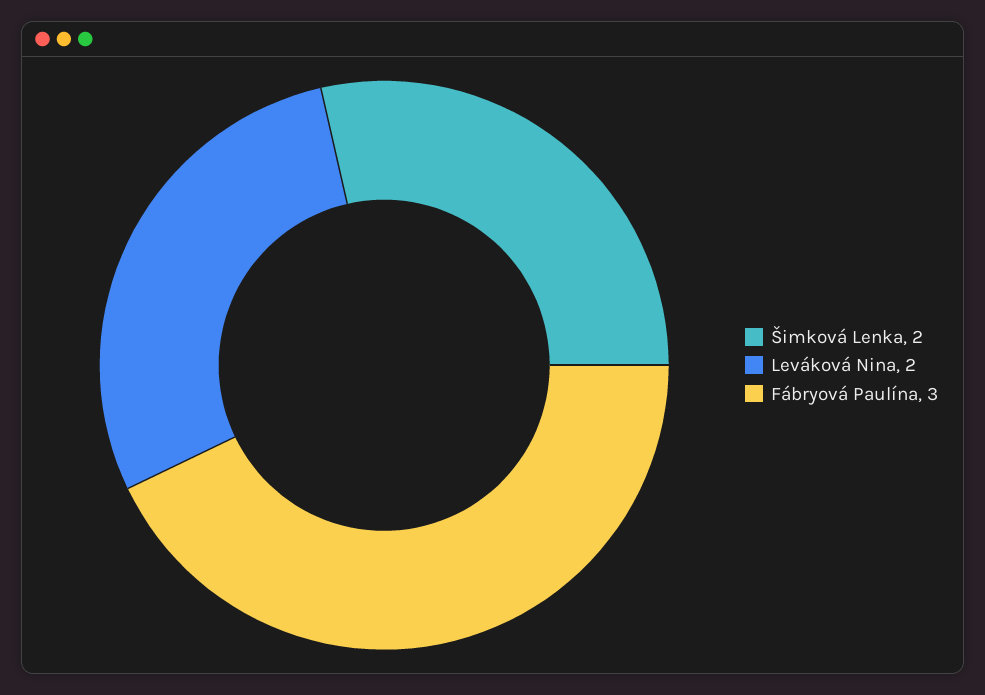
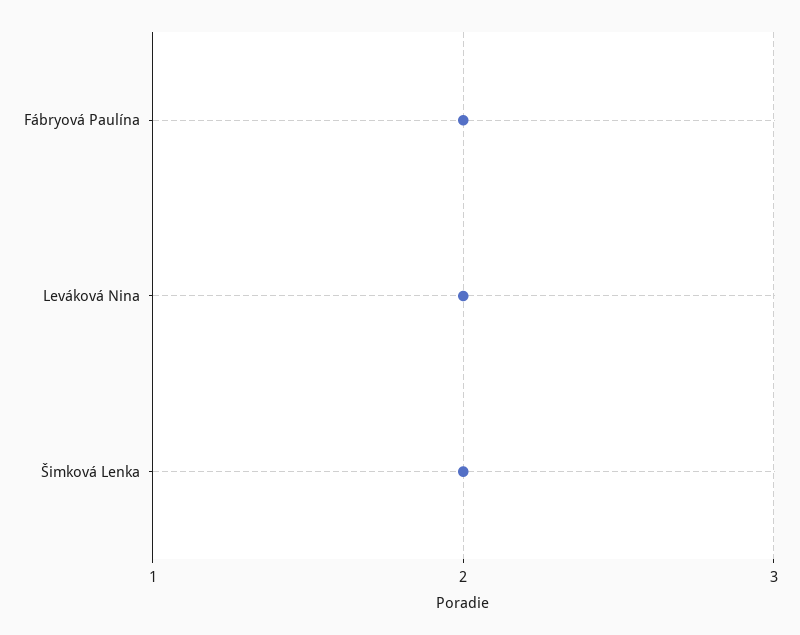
  {
    "Šimková Lenka": 2,
    "Leváková Nina": 2,
-   "Fábryová Paulína": 3
+   "Fábryová Paulína": 2
  }

